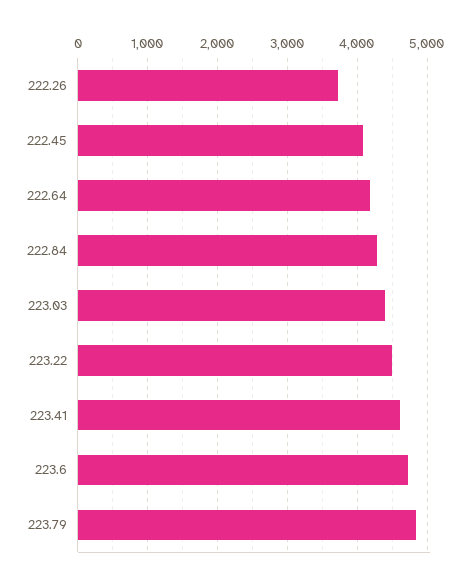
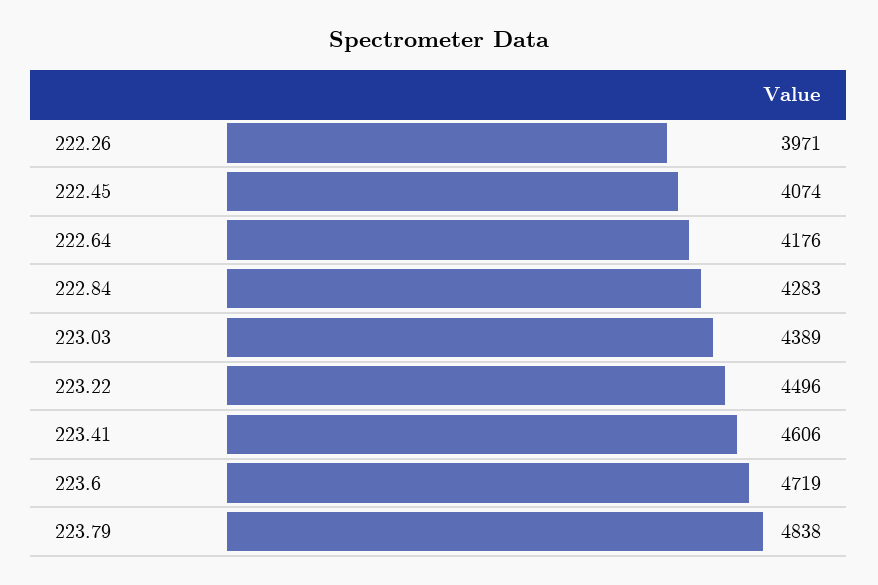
  {
-   "222.26": 3700,
+   "222.26": 3971,
    "222.45": 4074,
    "222.64": 4176,
    "222.84": 4283,
    "223.03": 4389,
    "223.22": 4496,
    "223.41": 4606,
    "223.6": 4719,
    "223.79": 4838
  }

